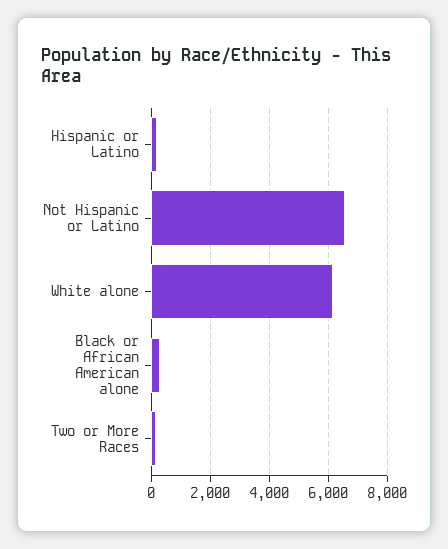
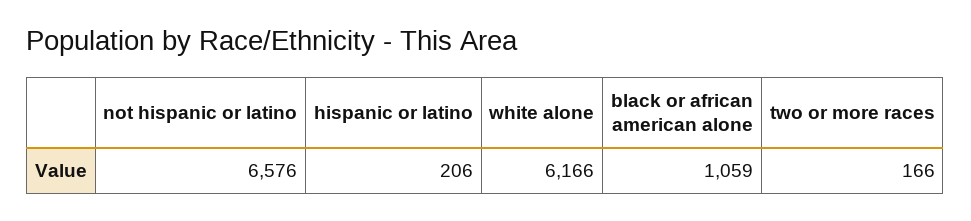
  {
    "Hispanic or Latino": 206,
    "Not Hispanic or Latino": 6576,
    "White alone": 6166,
-   "Black or African American alone": 250,
+   "Black or African American alone": 1059,
    "Two or More Races": 166
  }

